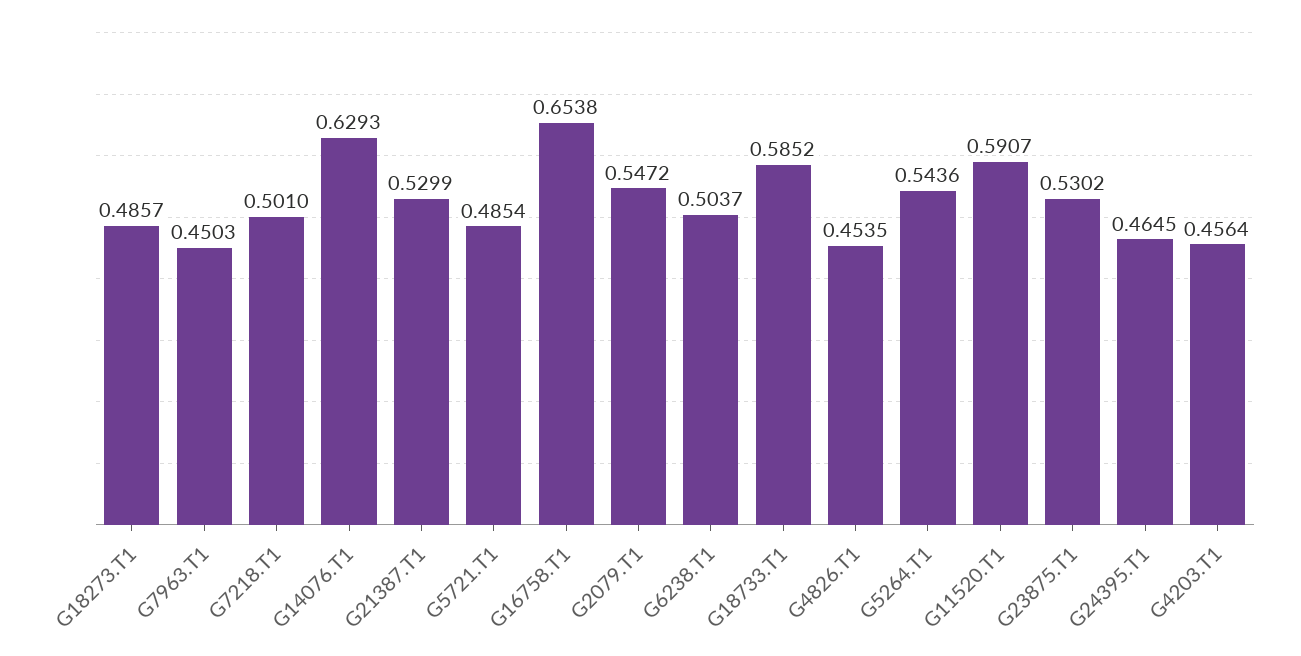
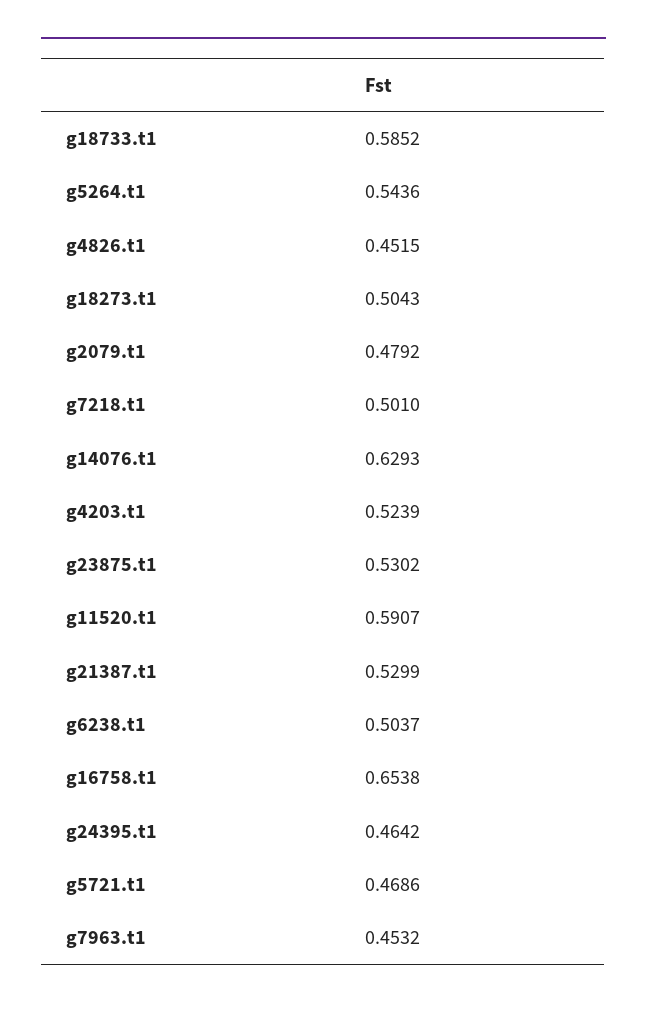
  {
-   "G18273.T1": 0.4857,
+   "G18273.T1": 0.5043,
-   "G7963.T1": 0.4503,
+   "G7963.T1": 0.4532,
    "G7218.T1": 0.501,
    "G14076.T1": 0.6293,
    "G21387.T1": 0.5299,
-   "G5721.T1": 0.4854,
+   "G5721.T1": 0.4686,
    "G16758.T1": 0.6538,
-   "G2079.T1": 0.5472,
+   "G2079.T1": 0.4792,
    "G6238.T1": 0.5037,
    "G18733.T1": 0.5852,
-   "G4826.T1": 0.4535,
+   "G4826.T1": 0.4515,
    "G5264.T1": 0.5436,
    "G11520.T1": 0.5907,
    "G23875.T1": 0.5302,
-   "G24395.T1": 0.4645,
+   "G24395.T1": 0.4642,
-   "G4203.T1": 0.4564
+   "G4203.T1": 0.5239
  }

